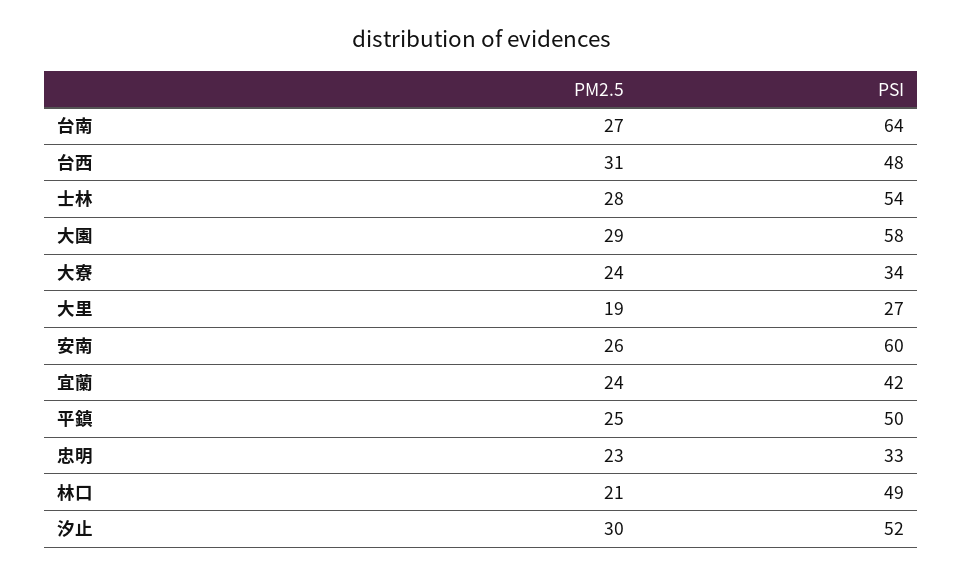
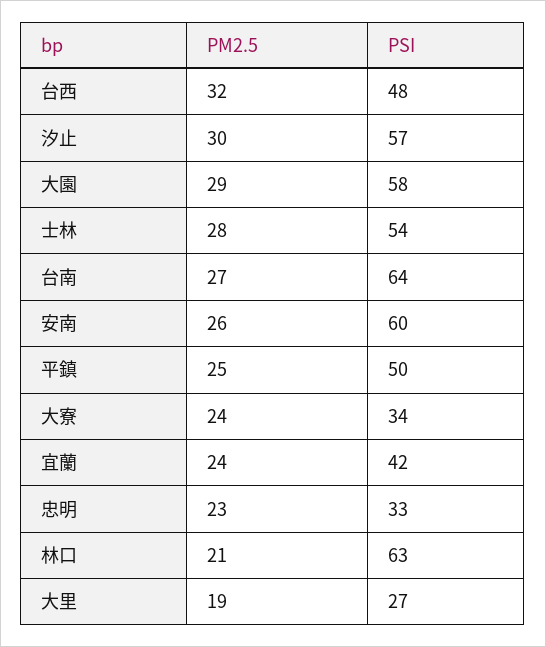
  {
    "PM2.5": {
      "台南": 27,
-     "台西": 31,
+     "台西": 32,
      "士林": 28,
      "大園": 29,
      "大寮": 24,
      "大里": 19,
      "安南": 26,
      "宜蘭": 24,
      "平鎮": 25,
      "忠明": 23,
      "林口": 21,
      "汐止": 30
    },
    "PSI": {
      "台南": 64,
      "台西": 48,
      "士林": 54,
      "大園": 58,
      "大寮": 34,
      "大里": 27,
      "安南": 60,
      "宜蘭": 42,
      "平鎮": 50,
      "忠明": 33,
-     "林口": 49,
+     "林口": 63,
-     "汐止": 52
+     "汐止": 57
    }
  }

